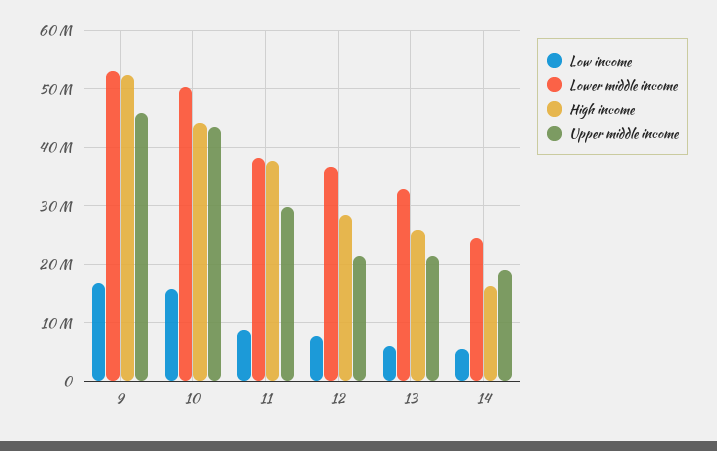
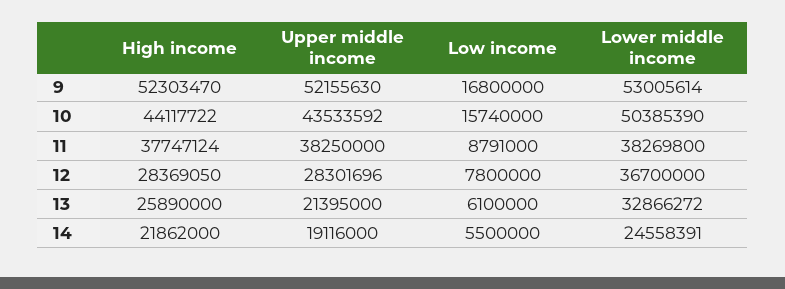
  {
    "Low income": {
      "9": 16800000,
      "10": 15740000,
      "11": 8791000,
      "12": 7800000,
      "13": 6100000,
      "14": 5500000
    },
    "Lower middle income": {
      "9": 53005614,
      "10": 50385390,
      "11": 38269800,
      "12": 36700000,
      "13": 32866272,
      "14": 24558391
    },
    "High income": {
      "9": 52303470,
      "10": 44117722,
      "11": 37747124,
      "12": 28369050,
      "13": 25890000,
-     "14": 16000000
+     "14": 21862000
    },
    "Upper middle income": {
-     "9": 46000000,
+     "9": 52155630,
      "10": 43533592,
-     "11": 30000000,
+     "11": 38250000,
-     "12": 22000000,
+     "12": 28301696,
      "13": 21395000,
      "14": 19116000
    }
  }

